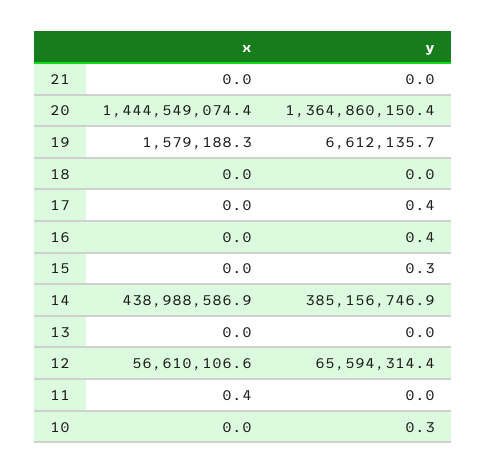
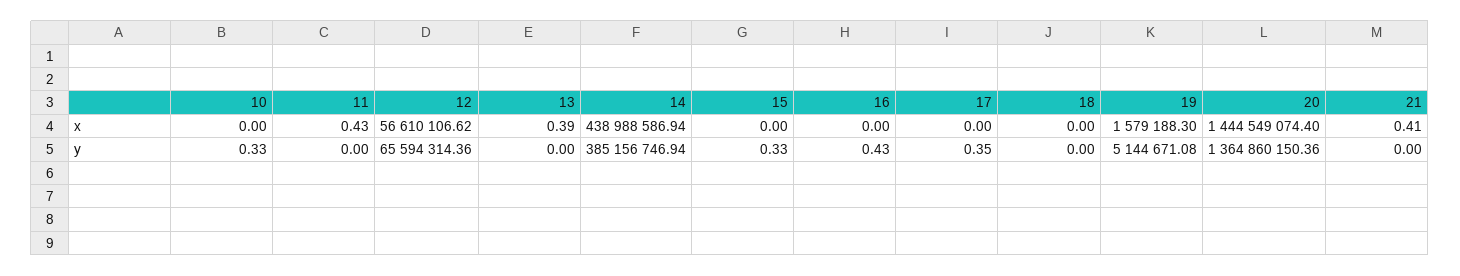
  {
    "x": {
-     "21": 0,
+     "21": 0.41,
      "20": 1444549074.4,
      "19": 1579188.3,
      "18": 0,
      "17": 0,
      "16": 0,
      "15": 0,
      "14": 438988586.94,
-     "13": 0,
+     "13": 0.39,
      "12": 56610106.62,
      "11": 0.43,
      "10": 0
    },
    "y": {
      "21": 0,
      "20": 1364860150.36,
-     "19": 6612135.7,
+     "19": 5144671.08,
      "18": 0,
      "17": 0.35,
      "16": 0.43,
      "15": 0.33,
      "14": 385156746.94,
      "13": 0,
      "12": 65594314.36,
      "11": 0,
      "10": 0.33
    }
  }

